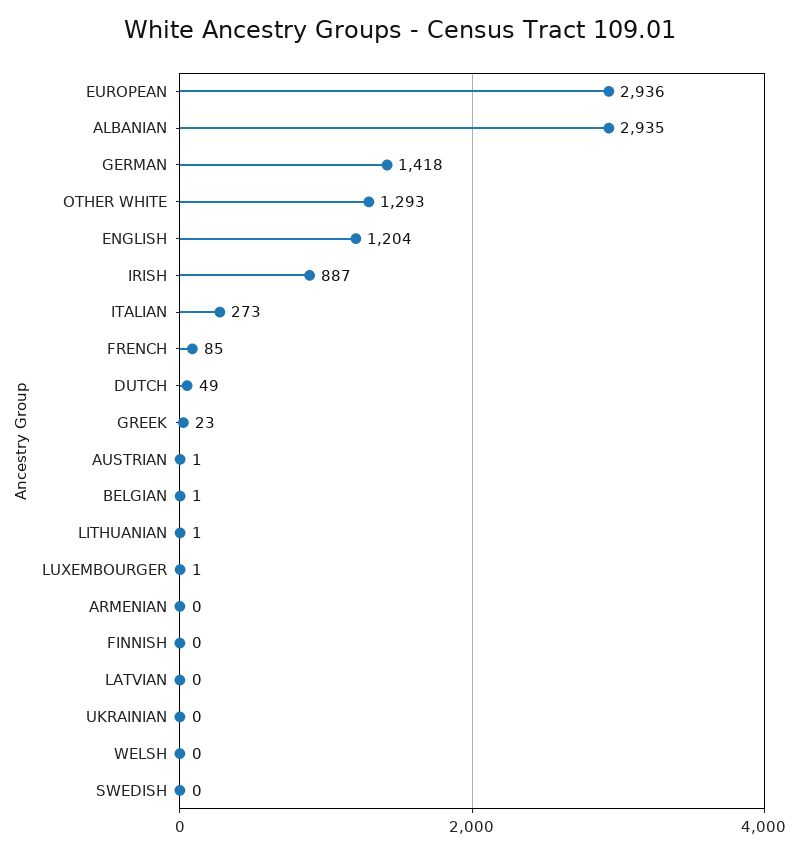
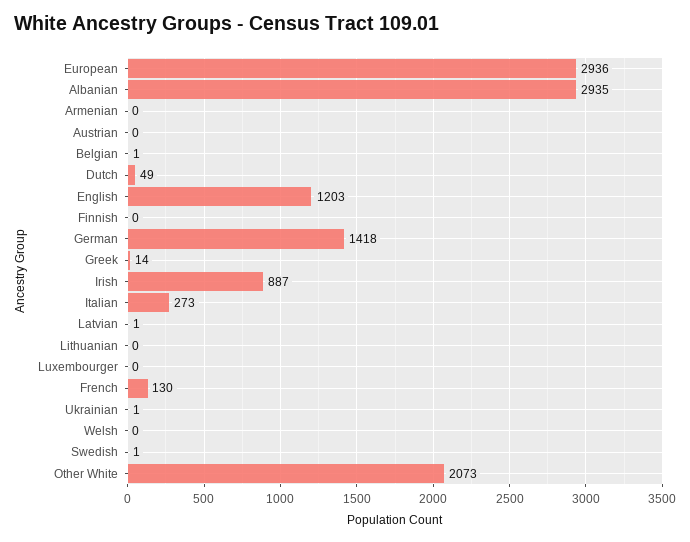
  {
    "EUROPEAN": 2936,
    "ALBANIAN": 2935,
    "GERMAN": 1418,
-   "OTHER WHITE": 1293,
+   "OTHER WHITE": 2073,
-   "ENGLISH": 1204,
+   "ENGLISH": 1203,
    "IRISH": 887,
    "ITALIAN": 273,
-   "FRENCH": 85,
+   "FRENCH": 130,
    "DUTCH": 49,
-   "GREEK": 23,
+   "GREEK": 14,
-   "AUSTRIAN": 1,
+   "AUSTRIAN": 0,
    "BELGIAN": 1,
-   "LITHUANIAN": 1,
+   "LITHUANIAN": 0,
-   "LUXEMBOURGER": 1,
+   "LUXEMBOURGER": 0,
    "ARMENIAN": 0,
    "FINNISH": 0,
-   "LATVIAN": 0,
+   "LATVIAN": 1,
-   "UKRAINIAN": 0,
+   "UKRAINIAN": 1,
    "WELSH": 0,
-   "SWEDISH": 0
+   "SWEDISH": 1
  }

